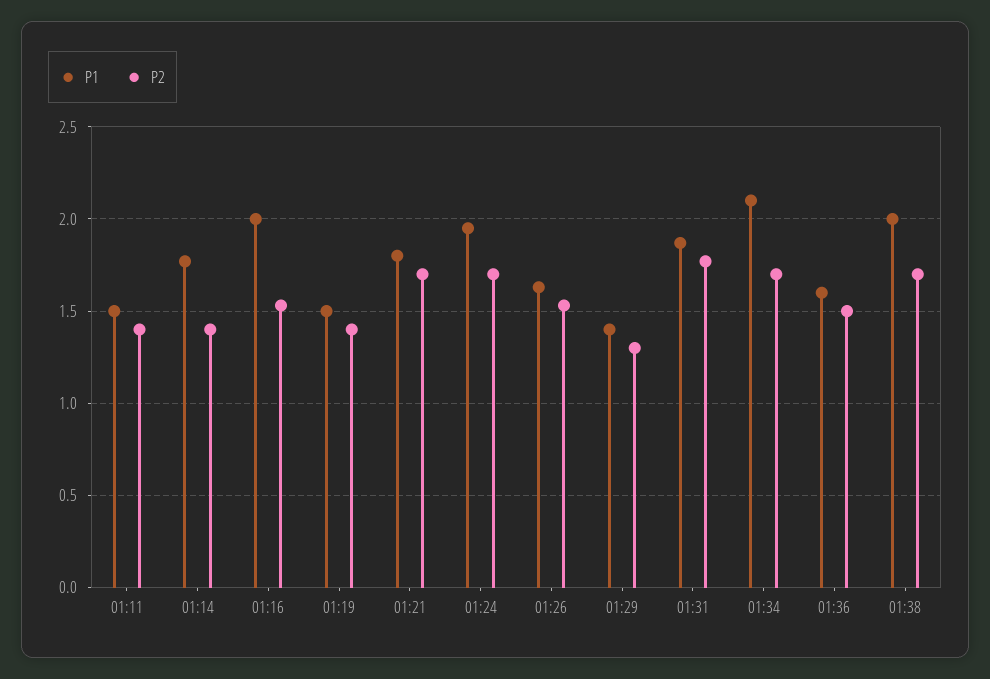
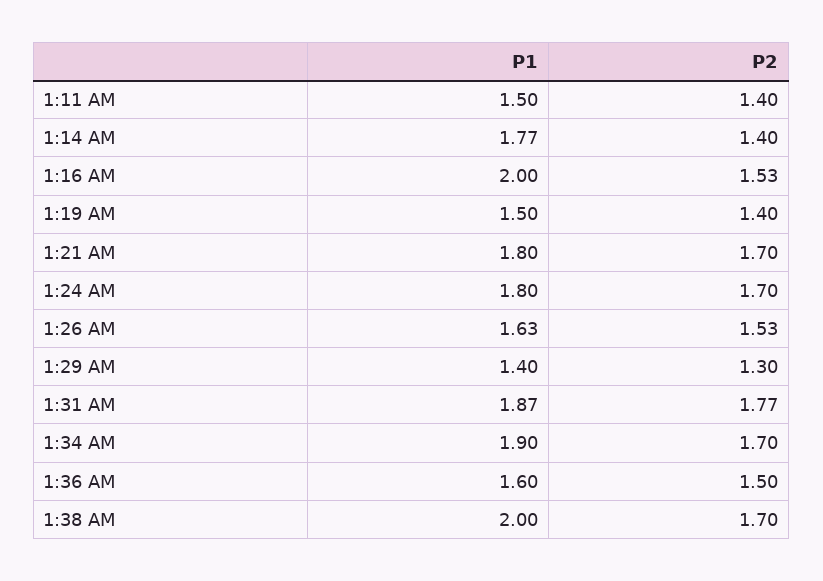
  {
    "P1": {
      "01:11": 1.5,
      "01:14": 1.77,
      "01:16": 2,
      "01:19": 1.5,
      "01:21": 1.8,
-     "01:24": 1.95,
+     "01:24": 1.8,
      "01:26": 1.63,
      "01:29": 1.4,
      "01:31": 1.87,
-     "01:34": 2.1,
+     "01:34": 1.9,
      "01:36": 1.6,
      "01:38": 2
    },
    "P2": {
      "01:11": 1.4,
      "01:14": 1.4,
      "01:16": 1.53,
      "01:19": 1.4,
      "01:21": 1.7,
      "01:24": 1.7,
      "01:26": 1.53,
      "01:29": 1.3,
      "01:31": 1.77,
      "01:34": 1.7,
      "01:36": 1.5,
      "01:38": 1.7
    }
  }

